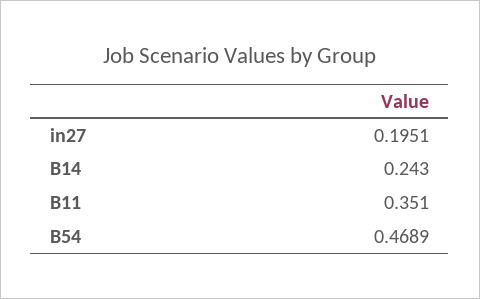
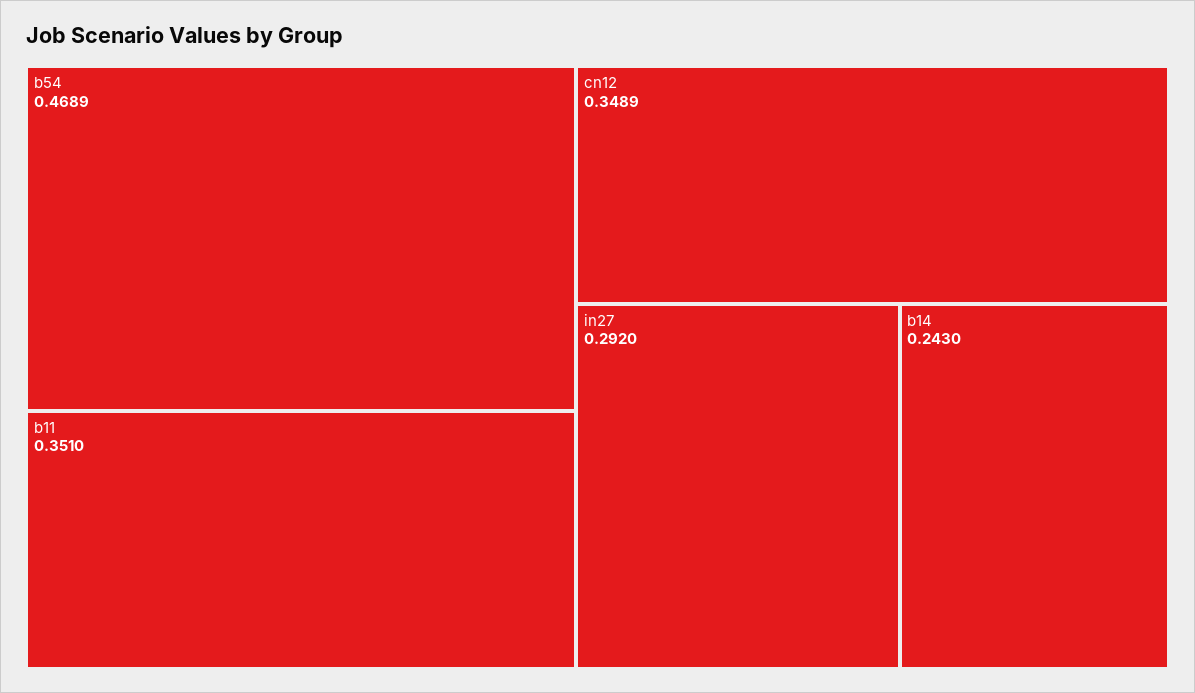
  {
-   "in27": 0.1951,
+   "in27": 0.292,
    "B14": 0.243,
    "B11": 0.351,
-   "B54": 0.4689
+   "B54": 0.4689,
+   "cn12": 0.3489
  }

